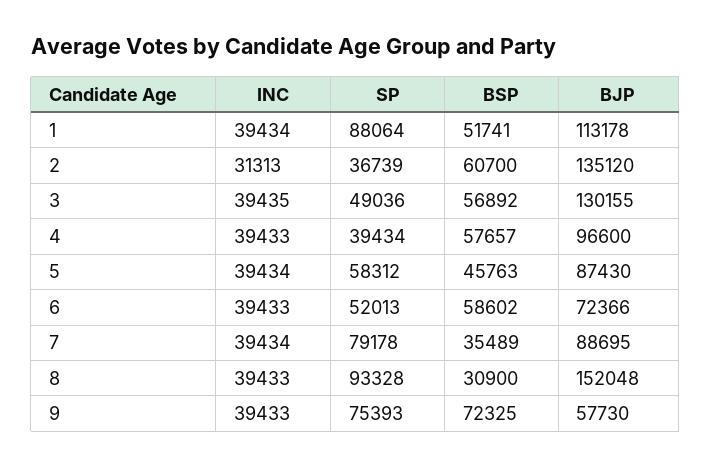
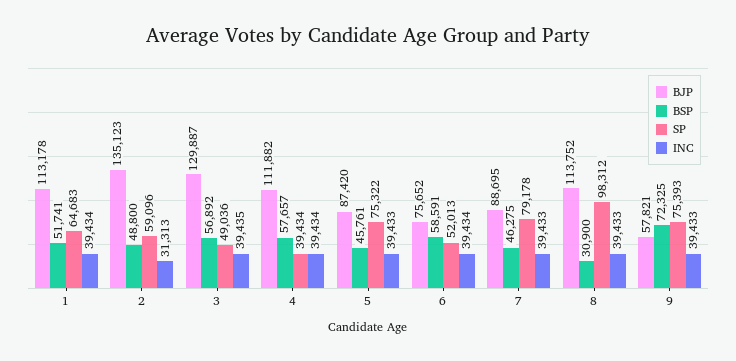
  {
    "INC": {
      "1": 39434,
      "2": 31313,
      "3": 39435,
-     "4": 39433,
+     "4": 39434,
-     "5": 39434,
+     "5": 39433,
-     "6": 39433,
+     "6": 39434,
-     "7": 39434,
+     "7": 39433,
      "8": 39433,
      "9": 39433
    },
    "SP": {
-     "1": 88064,
+     "1": 64683,
-     "2": 36739,
+     "2": 59096,
      "3": 49036,
      "4": 39434,
-     "5": 58312,
+     "5": 75322,
      "6": 52013,
      "7": 79178,
-     "8": 93328,
+     "8": 98312,
      "9": 75393
    },
    "BSP": {
      "1": 51741,
-     "2": 60700,
+     "2": 48800,
      "3": 56892,
      "4": 57657,
-     "5": 45763,
+     "5": 45761,
-     "6": 58602,
+     "6": 58591,
-     "7": 35489,
+     "7": 46275,
      "8": 30900,
      "9": 72325
    },
    "BJP": {
      "1": 113178,
-     "2": 135120,
+     "2": 135123,
-     "3": 130155,
+     "3": 129887,
-     "4": 96600,
+     "4": 111882,
-     "5": 87430,
+     "5": 87420,
-     "6": 72366,
+     "6": 75652,
      "7": 88695,
-     "8": 152048,
+     "8": 113752,
-     "9": 57730
+     "9": 57821
    }
  }

